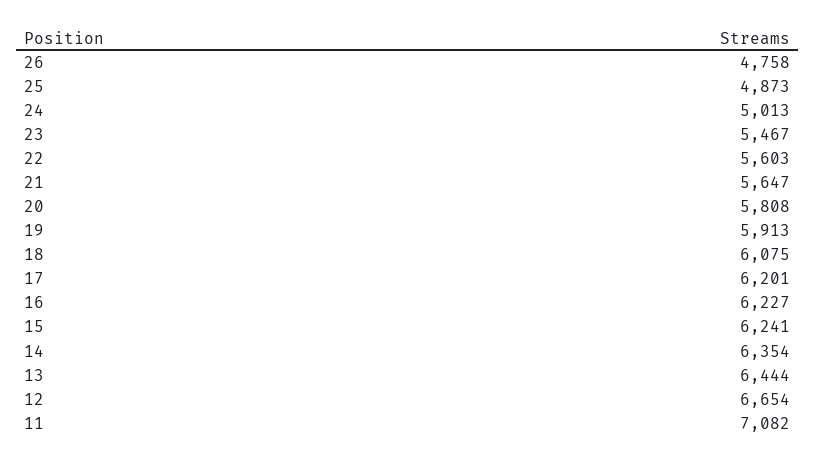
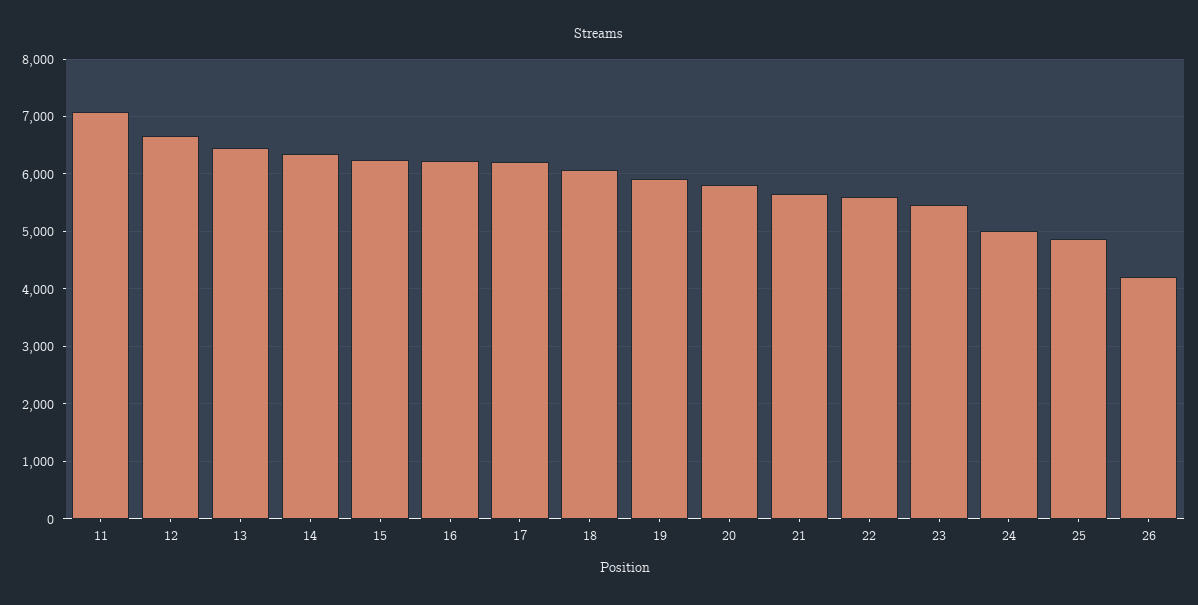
  {
-   "26": 4758,
+   "26": 4200,
    "25": 4873,
    "24": 5013,
    "23": 5467,
    "22": 5603,
    "21": 5647,
    "20": 5808,
    "19": 5913,
    "18": 6075,
    "17": 6201,
    "16": 6227,
    "15": 6241,
    "14": 6354,
    "13": 6444,
    "12": 6654,
    "11": 7082
  }

